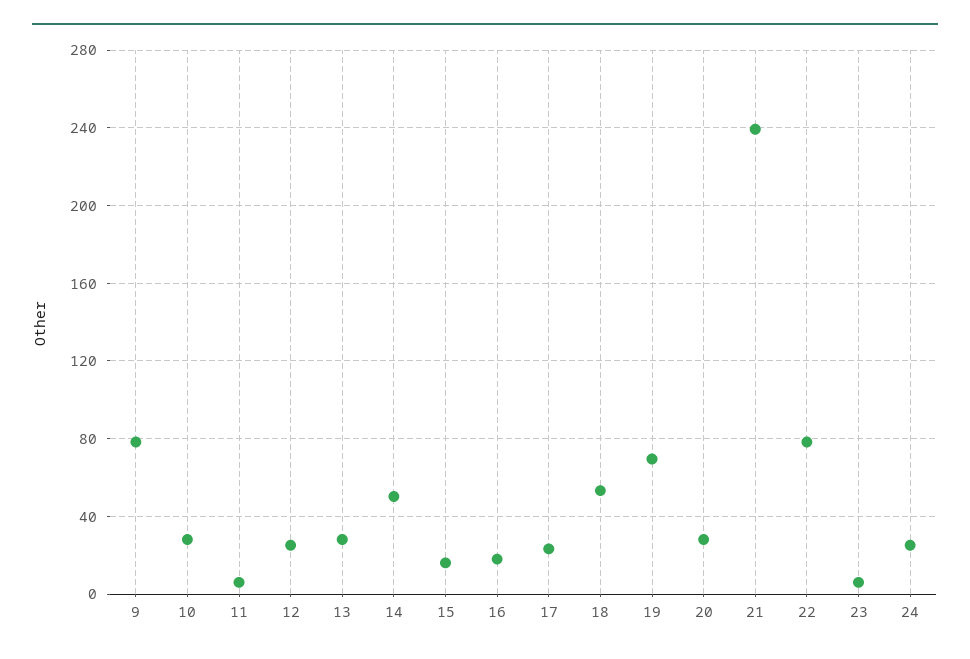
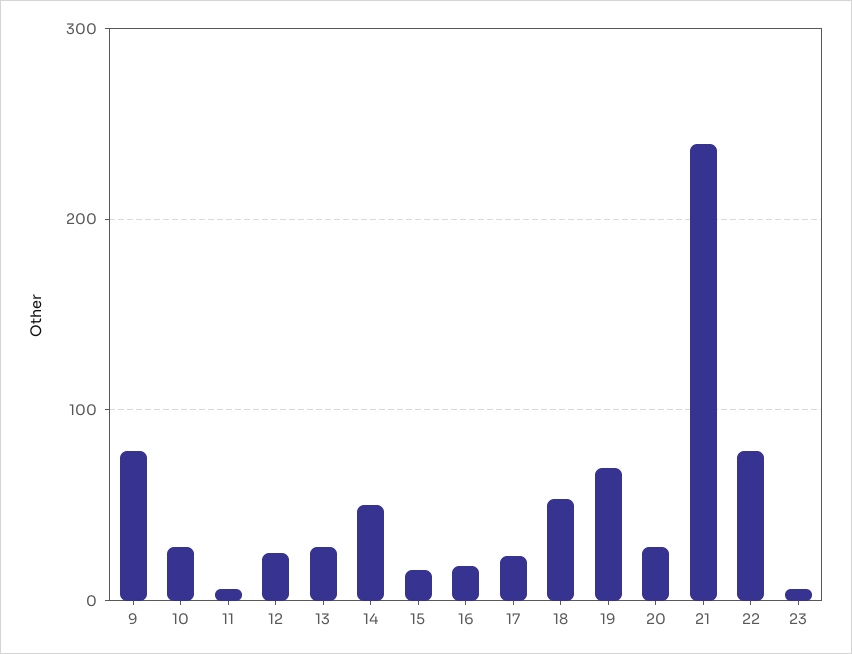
  {
    "9": 80,
    "10": 30,
    "11": 5,
    "12": 25,
    "13": 30,
    "14": 50,
    "15": 15,
    "16": 20,
    "17": 25,
    "18": 55,
    "19": 70,
    "20": 30,
    "21": 240,
    "22": 80,
-   "23": 5,
+   "23": 5
-   "24": 25
  }

